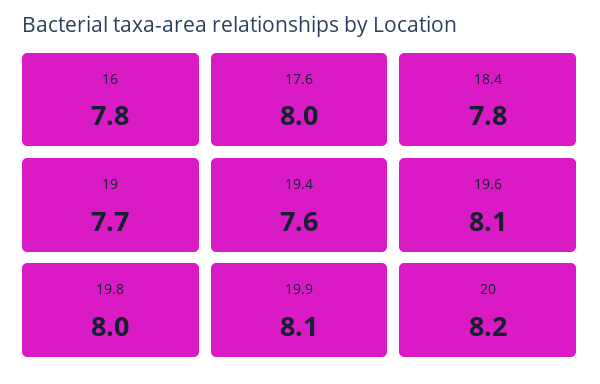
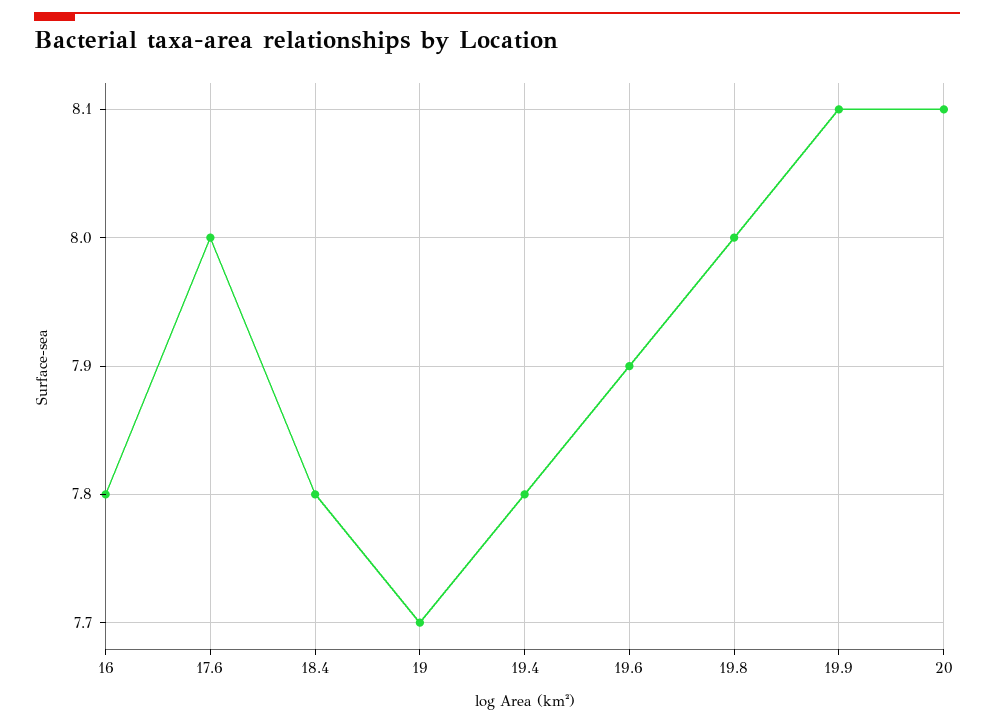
  {
    "16": 7.8,
    "17.6": 8,
    "18.4": 7.8,
    "19": 7.7,
-   "19.4": 7.6,
+   "19.4": 7.8,
-   "19.6": 8.1,
+   "19.6": 7.9,
    "19.8": 8,
    "19.9": 8.1,
-   "20": 8.2
+   "20": 8.1
  }

